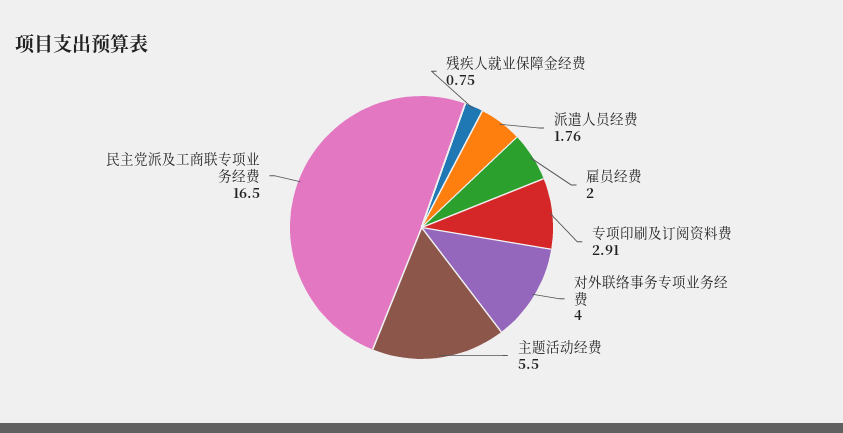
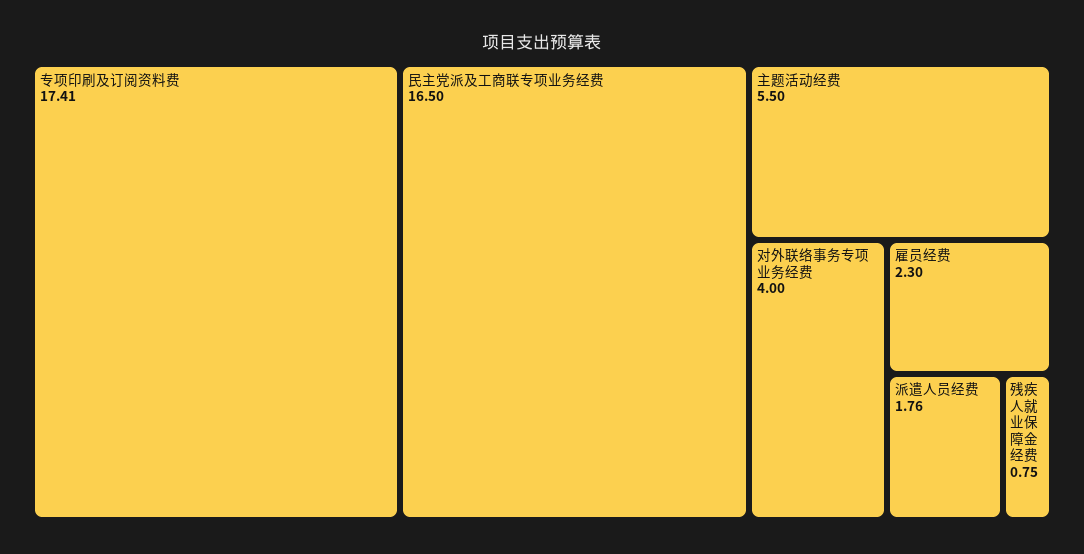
  {
    "残疾人就业保障金经费": 0.75,
    "派遣人员经费": 1.76,
-   "雇员经费": 2,
+   "雇员经费": 2.3,
-   "专项印刷及订阅资料费": 2.91,
+   "专项印刷及订阅资料费": 17.41,
    "对外联络事务专项业务经费": 4,
    "主题活动经费": 5.5,
    "民主党派及工商联专项业务经费": 16.5
  }

